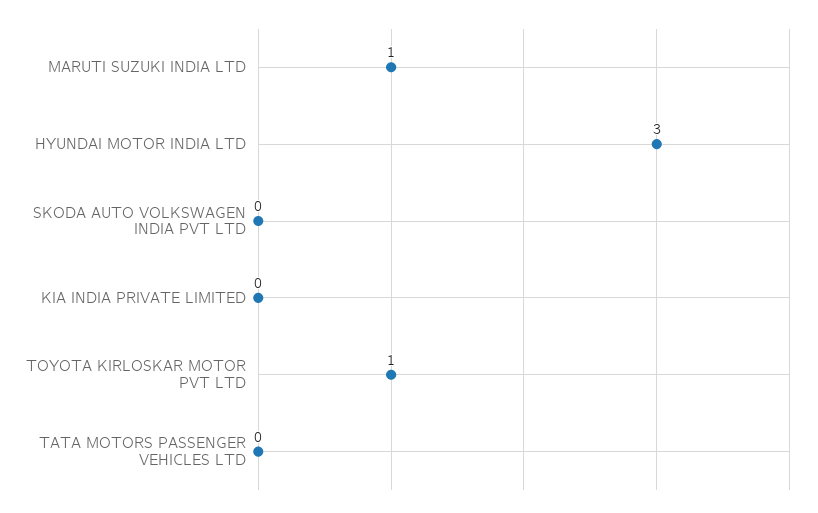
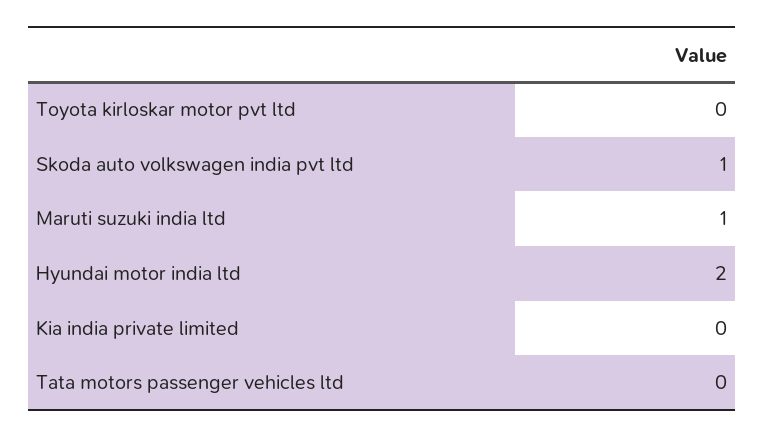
  {
    "MARUTI SUZUKI INDIA LTD": 1,
-   "HYUNDAI MOTOR INDIA LTD": 3,
+   "HYUNDAI MOTOR INDIA LTD": 2,
-   "SKODA AUTO VOLKSWAGEN INDIA PVT LTD": 0,
+   "SKODA AUTO VOLKSWAGEN INDIA PVT LTD": 1,
    "KIA INDIA PRIVATE LIMITED": 0,
-   "TOYOTA KIRLOSKAR MOTOR PVT LTD": 1,
+   "TOYOTA KIRLOSKAR MOTOR PVT LTD": 0,
    "TATA MOTORS PASSENGER VEHICLES LTD": 0
  }

